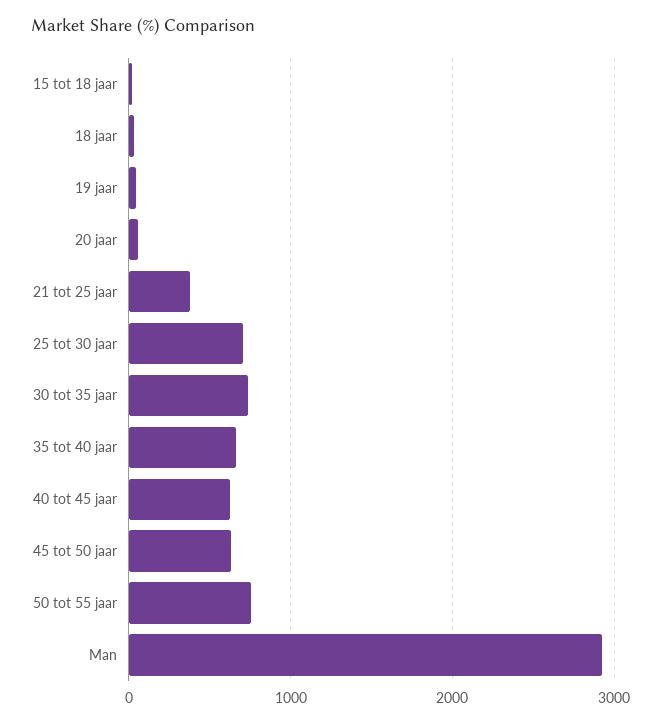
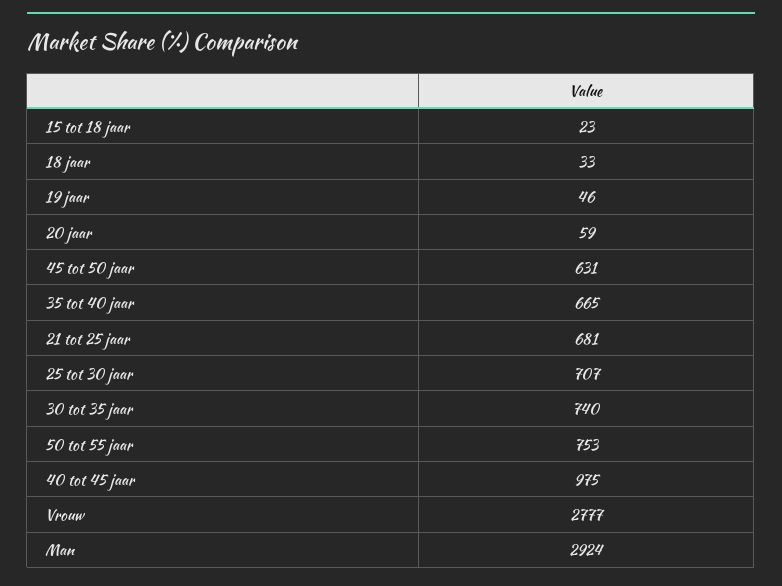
  {
    "15 tot 18 jaar": 23,
    "18 jaar": 33,
    "19 jaar": 46,
    "20 jaar": 59,
-   "21 tot 25 jaar": 400,
+   "21 tot 25 jaar": 681,
    "25 tot 30 jaar": 707,
    "30 tot 35 jaar": 740,
    "35 tot 40 jaar": 665,
-   "40 tot 45 jaar": 600,
+   "40 tot 45 jaar": 975,
    "45 tot 50 jaar": 631,
    "50 tot 55 jaar": 753,
-   "Man": 2924
+   "Man": 2924,
+   "Vrouw": 2777
  }

